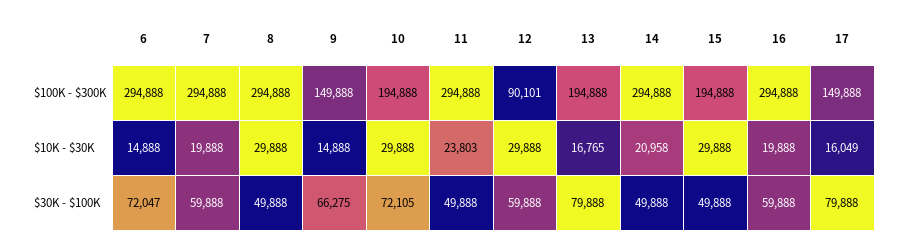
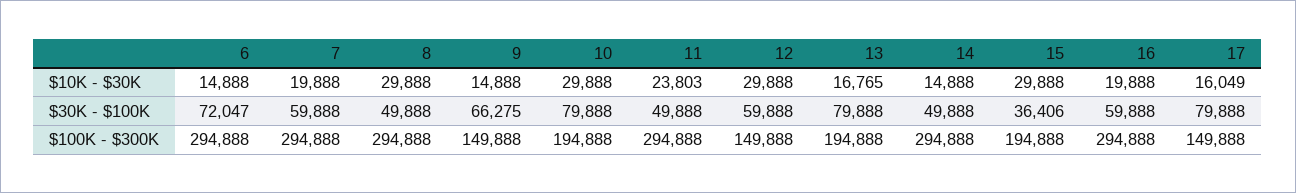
  {
    "6": {
      "$100K - $300K": 294888,
      "$10K - $30K": 14888,
      "$30K - $100K": 72047
    },
    "7": {
      "$100K - $300K": 294888,
      "$10K - $30K": 19888,
      "$30K - $100K": 59888
    },
    "8": {
      "$100K - $300K": 294888,
      "$10K - $30K": 29888,
      "$30K - $100K": 49888
    },
    "9": {
      "$100K - $300K": 149888,
      "$10K - $30K": 14888,
      "$30K - $100K": 66275
    },
    "10": {
      "$100K - $300K": 194888,
      "$10K - $30K": 29888,
-     "$30K - $100K": 72105
+     "$30K - $100K": 79888
    },
    "11": {
      "$100K - $300K": 294888,
      "$10K - $30K": 23803,
      "$30K - $100K": 49888
    },
    "12": {
-     "$100K - $300K": 90101,
+     "$100K - $300K": 149888,
      "$10K - $30K": 29888,
      "$30K - $100K": 59888
    },
    "13": {
      "$100K - $300K": 194888,
      "$10K - $30K": 16765,
      "$30K - $100K": 79888
    },
    "14": {
      "$100K - $300K": 294888,
-     "$10K - $30K": 20958,
+     "$10K - $30K": 14888,
      "$30K - $100K": 49888
    },
    "15": {
      "$100K - $300K": 194888,
      "$10K - $30K": 29888,
-     "$30K - $100K": 49888
+     "$30K - $100K": 36406
    },
    "16": {
      "$100K - $300K": 294888,
      "$10K - $30K": 19888,
      "$30K - $100K": 59888
    },
    "17": {
      "$100K - $300K": 149888,
      "$10K - $30K": 16049,
      "$30K - $100K": 79888
    }
  }

